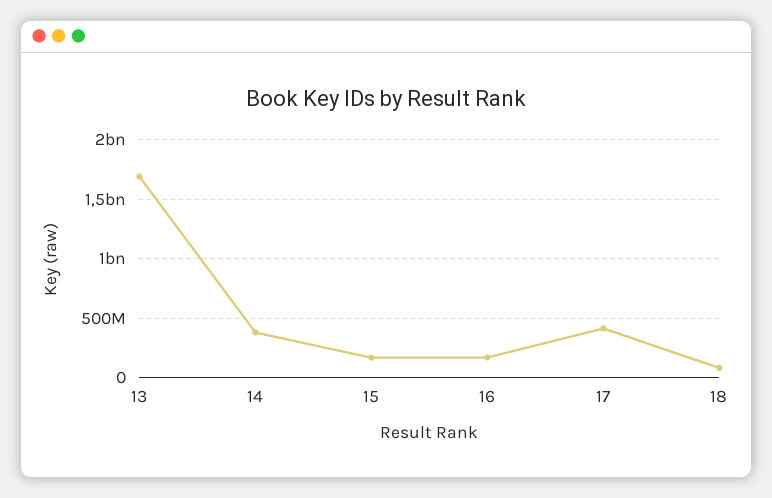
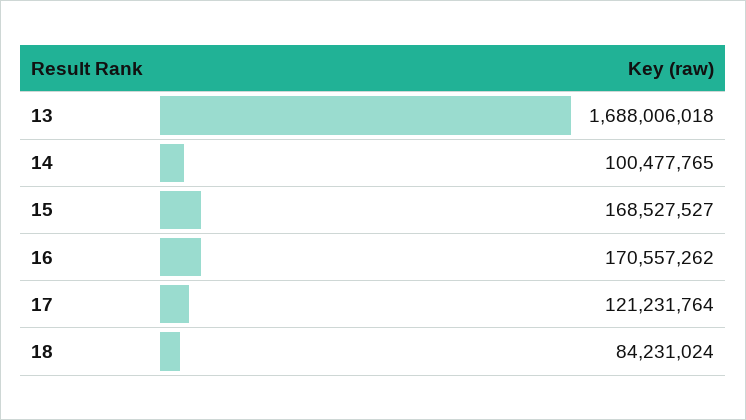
  {
    "13": 1688006018,
-   "14": 400000000,
+   "14": 100477765,
    "15": 168527527,
    "16": 170557262,
-   "17": 400000000,
+   "17": 121231764,
    "18": 84231024
  }

